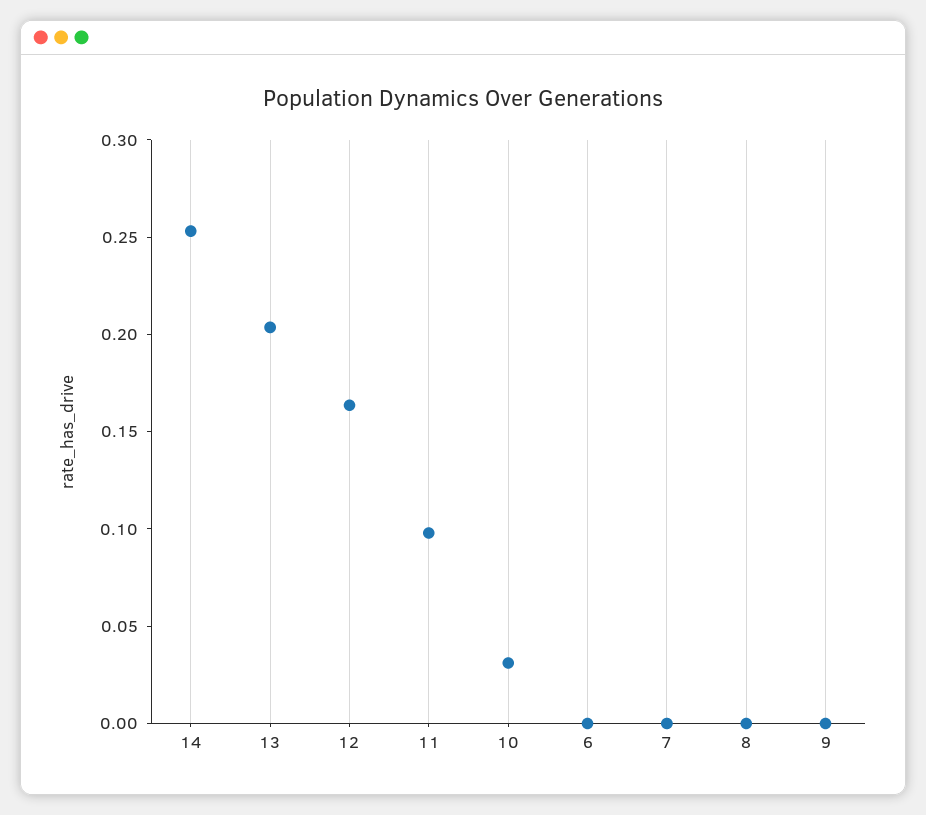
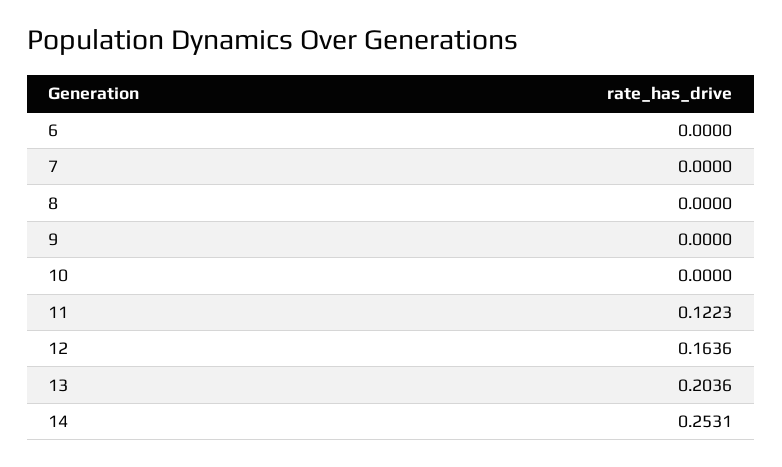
  {
    "14": 0.2531,
    "13": 0.2036,
    "12": 0.1636,
-   "11": 0.1,
+   "11": 0.1223,
-   "10": 0.03,
+   "10": 0,
    "6": 0,
    "7": 0,
    "8": 0,
    "9": 0
  }

